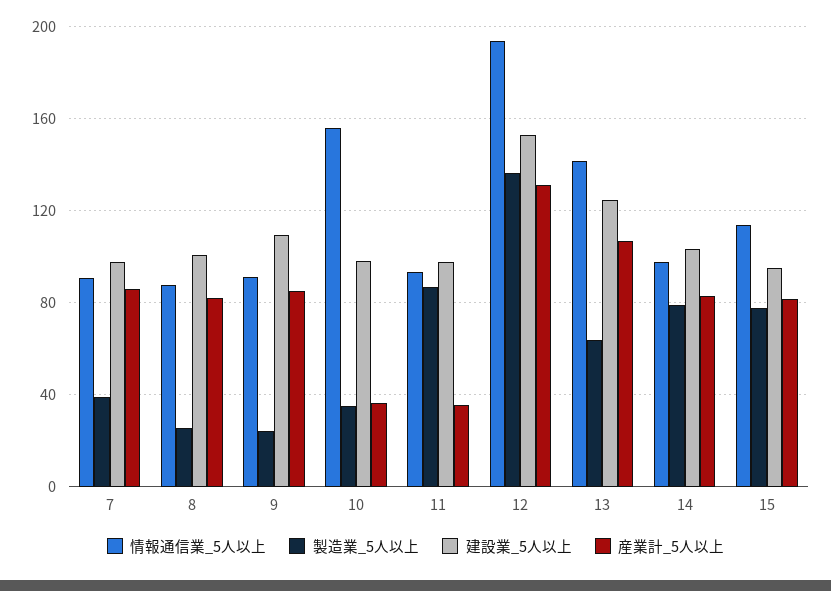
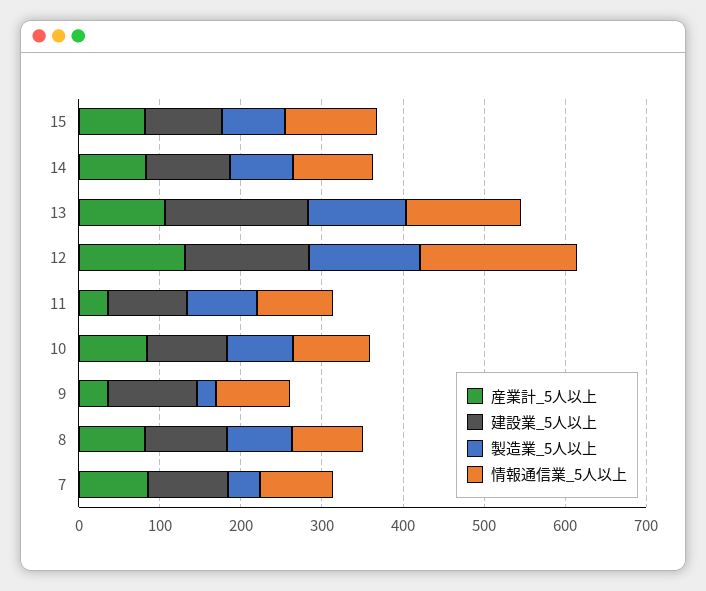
  {
    "情報通信業_5人以上": {
      "7": 90,
      "8": 90,
      "9": 90,
-     "10": 155,
+     "10": 100,
      "11": 95,
      "12": 195,
      "13": 140,
      "14": 100,
      "15": 115
    },
    "製造業_5人以上": {
      "7": 40,
-     "8": 25,
+     "8": 80,
      "9": 25,
-     "10": 35,
+     "10": 80,
      "11": 85,
      "12": 135,
-     "13": 65,
+     "13": 120,
      "14": 80,
      "15": 80
    },
    "建設業_5人以上": {
      "7": 100,
      "8": 100,
      "9": 110,
      "10": 100,
      "11": 100,
      "12": 155,
-     "13": 125,
+     "13": 180,
      "14": 105,
      "15": 95
    },
    "産業計_5人以上": {
      "7": 85,
      "8": 80,
-     "9": 85,
+     "9": 40,
-     "10": 35,
+     "10": 80,
      "11": 35,
      "12": 130,
      "13": 105,
      "14": 85,
      "15": 80
    }
  }

